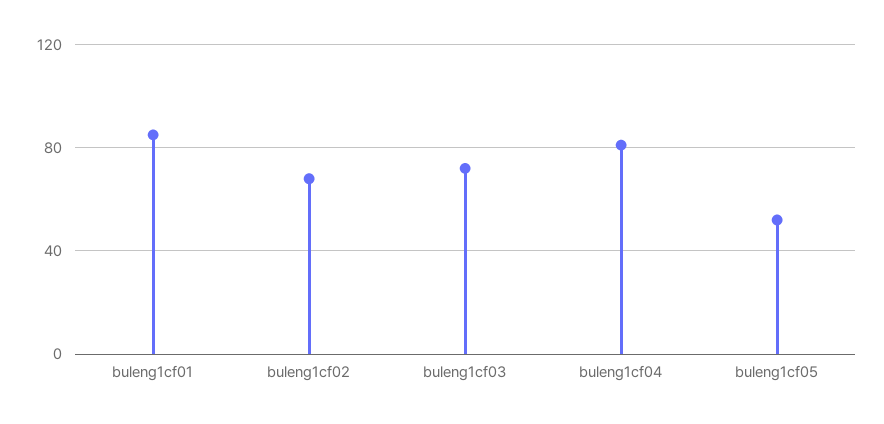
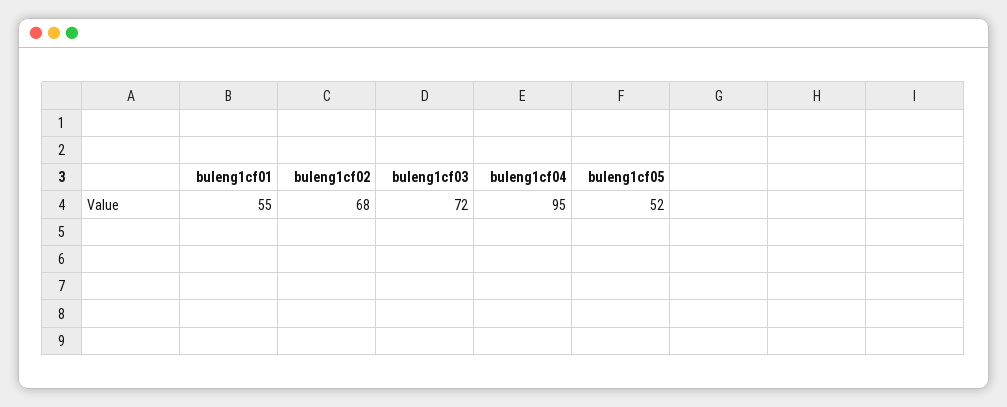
  {
-   "buleng1cf01": 85,
+   "buleng1cf01": 55,
    "buleng1cf02": 68,
    "buleng1cf03": 72,
-   "buleng1cf04": 80,
+   "buleng1cf04": 95,
    "buleng1cf05": 52
  }

